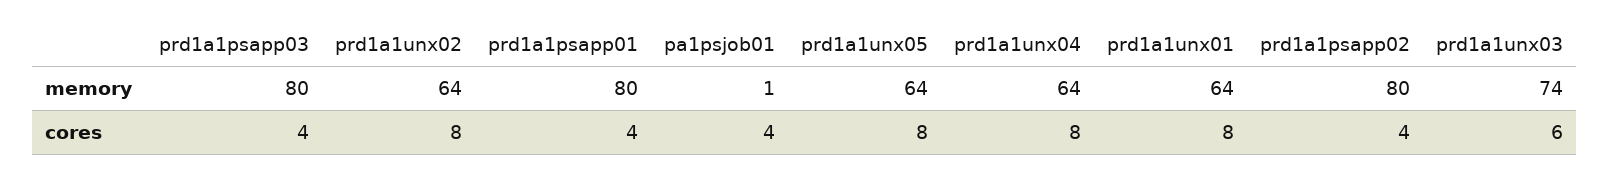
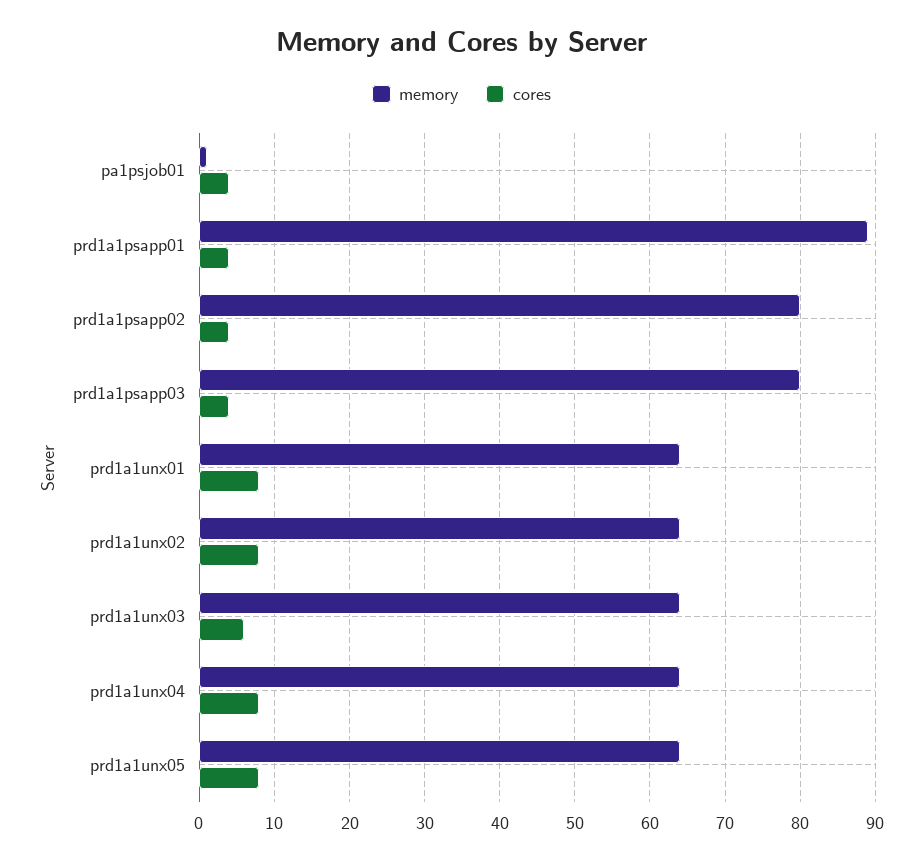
  {
    "memory": {
      "prd1a1psapp03": 80,
      "prd1a1unx02": 64,
-     "prd1a1psapp01": 80,
+     "prd1a1psapp01": 89,
      "pa1psjob01": 1,
      "prd1a1unx05": 64,
      "prd1a1unx04": 64,
      "prd1a1unx01": 64,
      "prd1a1psapp02": 80,
-     "prd1a1unx03": 74
+     "prd1a1unx03": 64
    },
    "cores": {
      "prd1a1psapp03": 4,
      "prd1a1unx02": 8,
      "prd1a1psapp01": 4,
      "pa1psjob01": 4,
      "prd1a1unx05": 8,
      "prd1a1unx04": 8,
      "prd1a1unx01": 8,
      "prd1a1psapp02": 4,
      "prd1a1unx03": 6
    }
  }

